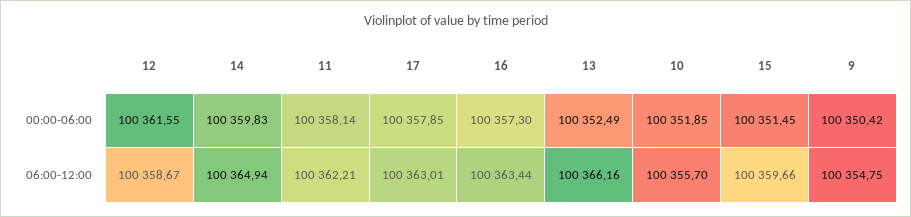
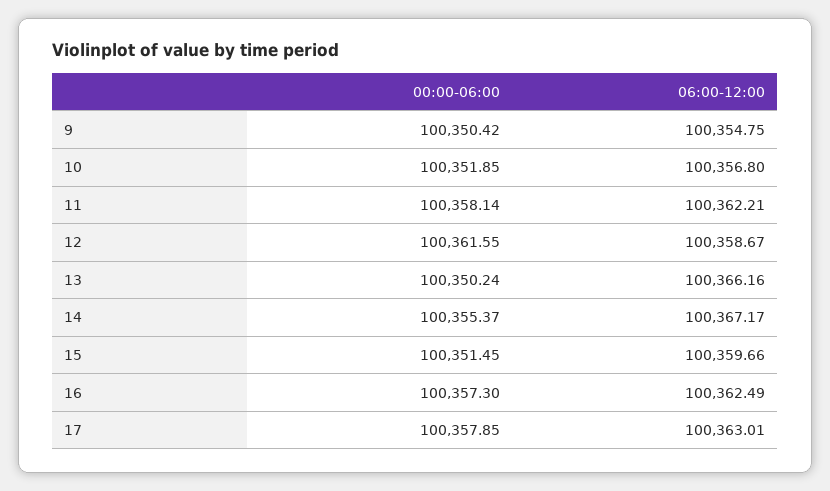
  {
    "12": {
      "00:00-06:00": 100361.55,
      "06:00-12:00": 100358.67
    },
    "14": {
-     "00:00-06:00": 100359.83,
+     "00:00-06:00": 100355.37,
-     "06:00-12:00": 100364.94
+     "06:00-12:00": 100367.17
    },
    "11": {
      "00:00-06:00": 100358.14,
      "06:00-12:00": 100362.21
    },
    "17": {
      "00:00-06:00": 100357.85,
      "06:00-12:00": 100363.01
    },
    "16": {
      "00:00-06:00": 100357.3,
-     "06:00-12:00": 100363.44
+     "06:00-12:00": 100362.49
    },
    "13": {
-     "00:00-06:00": 100352.49,
+     "00:00-06:00": 100350.24,
      "06:00-12:00": 100366.16
    },
    "10": {
      "00:00-06:00": 100351.85,
-     "06:00-12:00": 100355.7
+     "06:00-12:00": 100356.8
    },
    "15": {
      "00:00-06:00": 100351.45,
      "06:00-12:00": 100359.66
    },
    "9": {
      "00:00-06:00": 100350.42,
      "06:00-12:00": 100354.75
    }
  }

